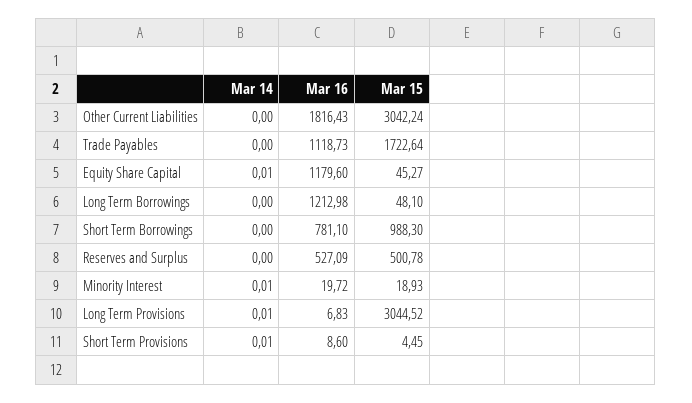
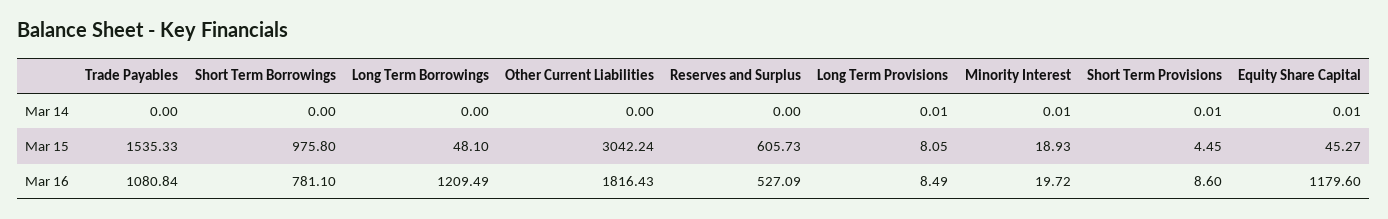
  {
    "Mar 14": {
      "Other Current Liabilities": 0,
      "Trade Payables": 0,
      "Equity Share Capital": 0.01,
      "Long Term Borrowings": 0,
      "Short Term Borrowings": 0,
      "Reserves and Surplus": 0,
      "Minority Interest": 0.01,
      "Long Term Provisions": 0.01,
      "Short Term Provisions": 0.01
    },
    "Mar 16": {
      "Other Current Liabilities": 1816.43,
-     "Trade Payables": 1118.73,
+     "Trade Payables": 1080.84,
      "Equity Share Capital": 1179.6,
-     "Long Term Borrowings": 1212.98,
+     "Long Term Borrowings": 1209.49,
      "Short Term Borrowings": 781.1,
      "Reserves and Surplus": 527.09,
      "Minority Interest": 19.72,
-     "Long Term Provisions": 6.83,
+     "Long Term Provisions": 8.49,
      "Short Term Provisions": 8.6
    },
    "Mar 15": {
      "Other Current Liabilities": 3042.24,
-     "Trade Payables": 1722.64,
+     "Trade Payables": 1535.33,
      "Equity Share Capital": 45.27,
      "Long Term Borrowings": 48.1,
-     "Short Term Borrowings": 988.3,
+     "Short Term Borrowings": 975.8,
-     "Reserves and Surplus": 500.78,
+     "Reserves and Surplus": 605.73,
      "Minority Interest": 18.93,
-     "Long Term Provisions": 3044.52,
+     "Long Term Provisions": 8.05,
      "Short Term Provisions": 4.45
    }
  }

